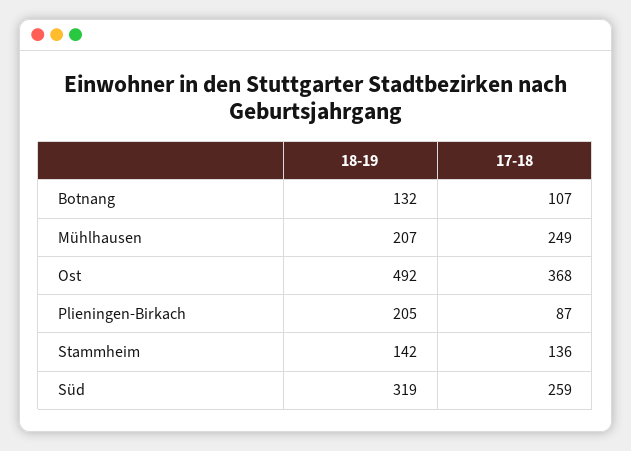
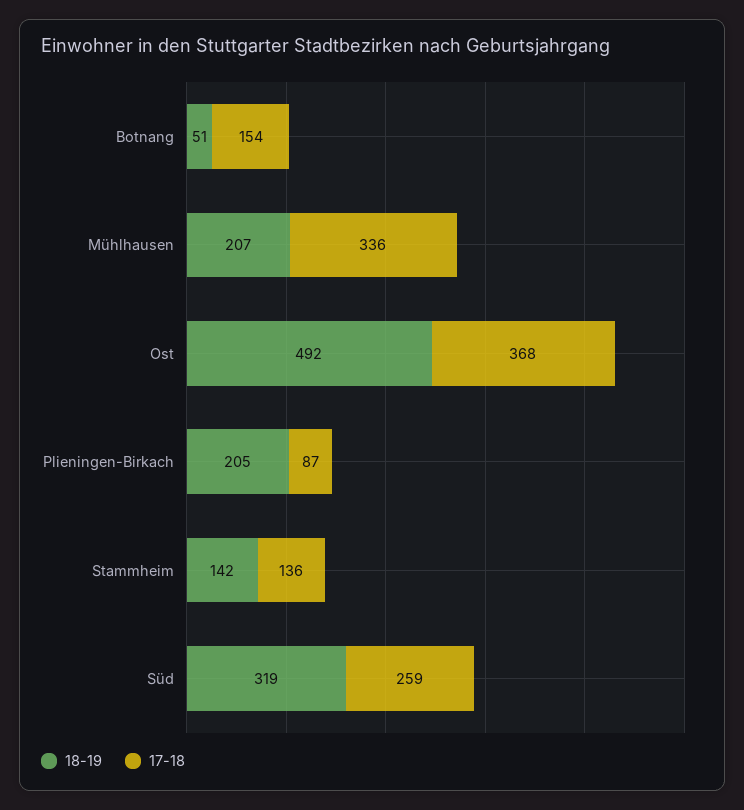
  {
    "18-19": {
-     "Botnang": 132,
+     "Botnang": 51,
      "Mühlhausen": 207,
      "Ost": 492,
      "Plieningen-Birkach": 205,
      "Stammheim": 142,
      "Süd": 319
    },
    "17-18": {
-     "Botnang": 107,
+     "Botnang": 154,
-     "Mühlhausen": 249,
+     "Mühlhausen": 336,
      "Ost": 368,
      "Plieningen-Birkach": 87,
      "Stammheim": 136,
      "Süd": 259
    }
  }

